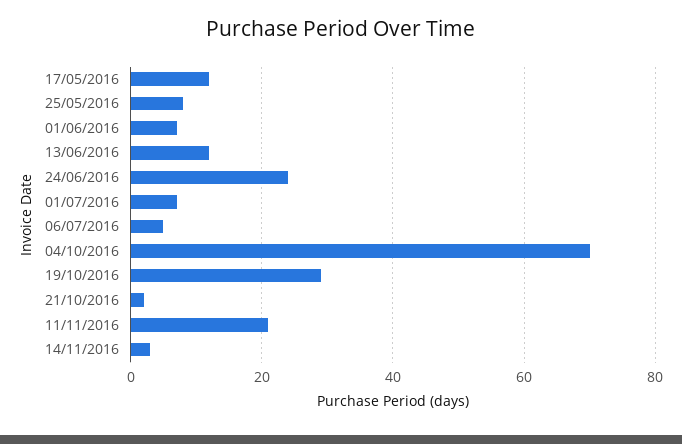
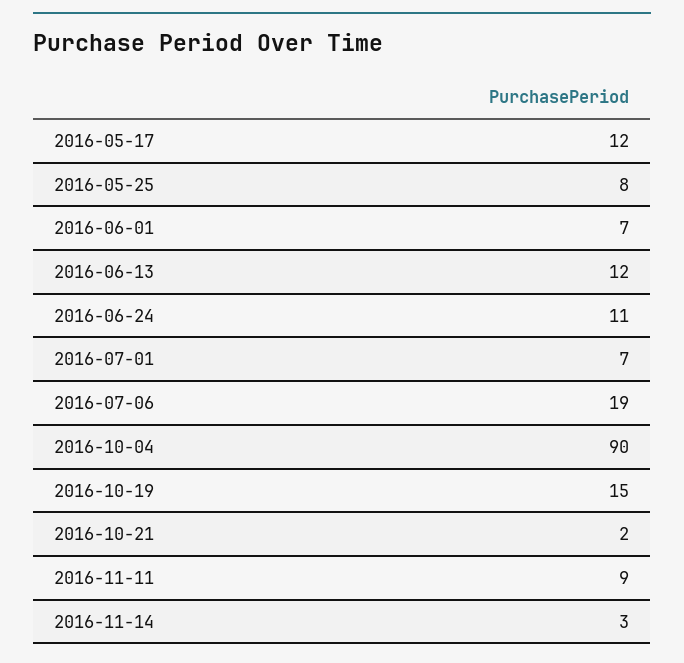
  {
    "17/05/2016": 12,
    "25/05/2016": 8,
    "01/06/2016": 7,
    "13/06/2016": 12,
-   "24/06/2016": 25,
+   "24/06/2016": 11,
    "01/07/2016": 7,
-   "06/07/2016": 5,
+   "06/07/2016": 19,
-   "04/10/2016": 70,
+   "04/10/2016": 90,
-   "19/10/2016": 30,
+   "19/10/2016": 15,
    "21/10/2016": 2,
-   "11/11/2016": 20,
+   "11/11/2016": 9,
    "14/11/2016": 3
  }

